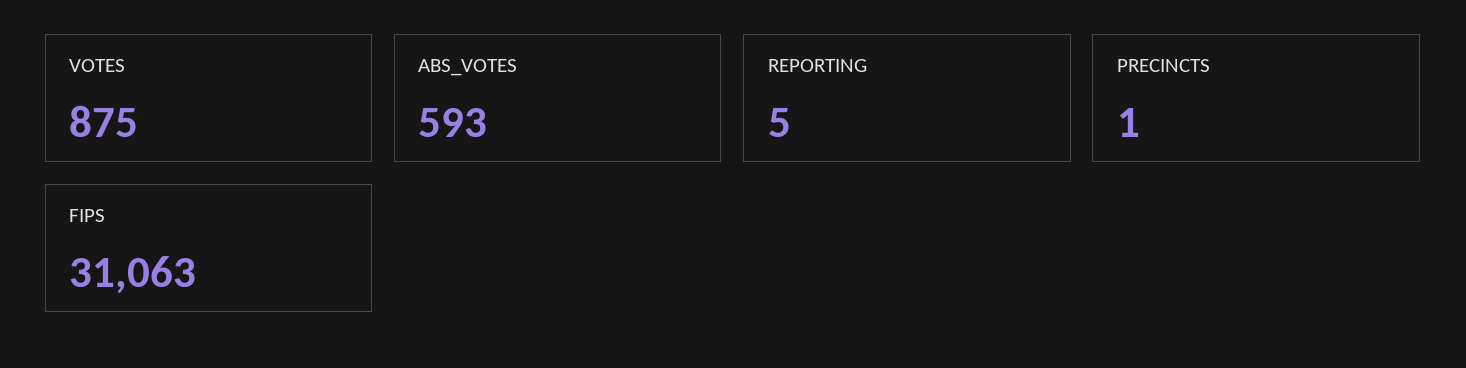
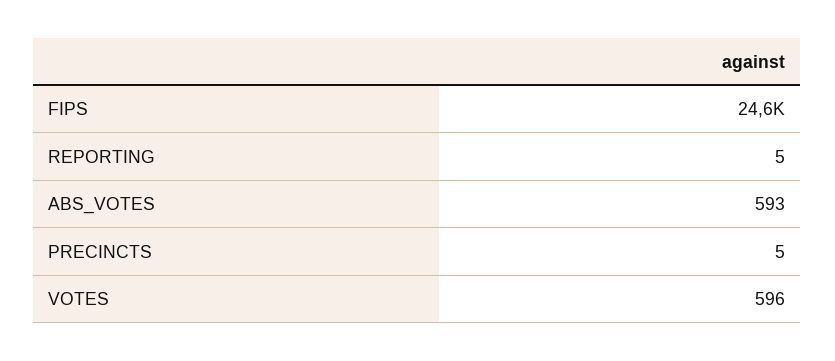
  {
-   "VOTES": 875,
+   "VOTES": 596,
    "ABS_VOTES": 593,
    "REPORTING": 5,
-   "PRECINCTS": 1,
+   "PRECINCTS": 5,
-   "FIPS": 31063
+   "FIPS": 24600
  }

